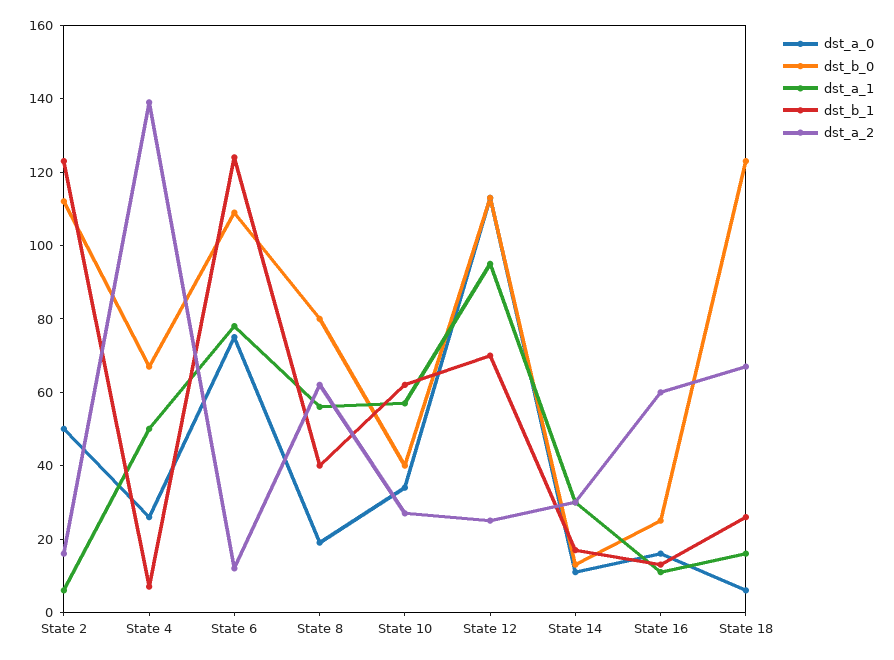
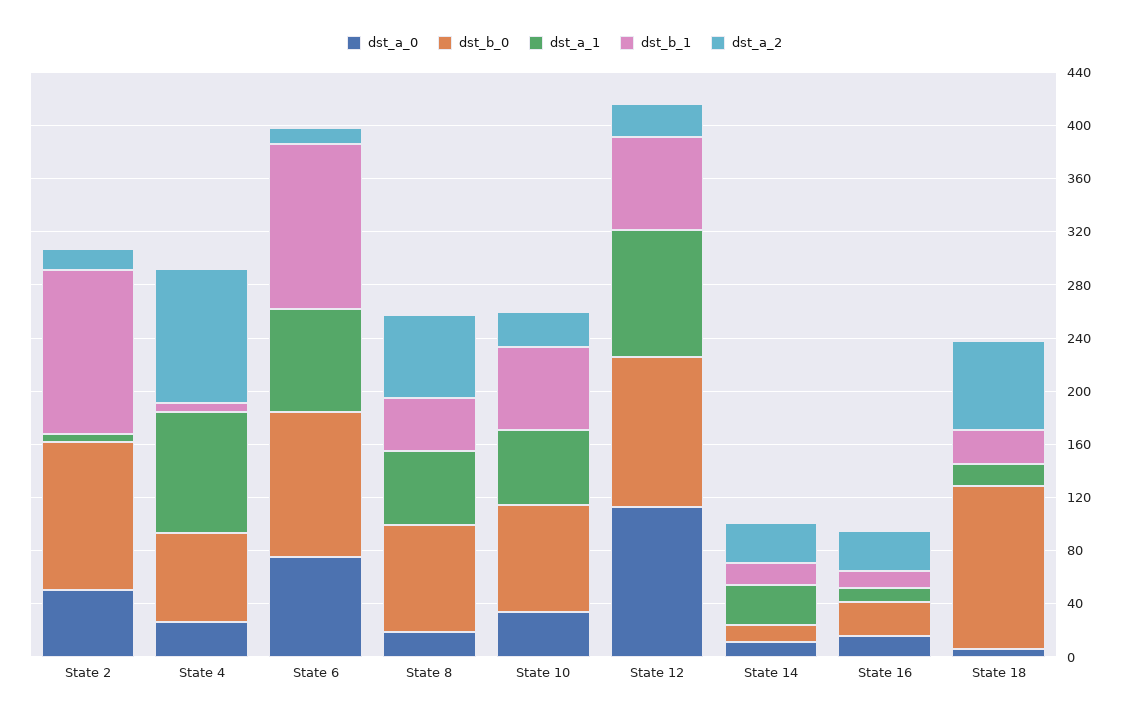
  {
    "dst_a_0": {
      "State 2": 50,
      "State 4": 25,
      "State 6": 75,
      "State 8": 20,
      "State 10": 35,
      "State 12": 115,
      "State 14": 10,
      "State 16": 15,
      "State 18": 5
    },
    "dst_b_0": {
      "State 2": 110,
      "State 4": 65,
      "State 6": 110,
      "State 8": 80,
-     "State 10": 40,
+     "State 10": 80,
      "State 12": 115,
      "State 14": 15,
      "State 16": 25,
      "State 18": 125
    },
    "dst_a_1": {
      "State 2": 5,
-     "State 4": 50,
+     "State 4": 90,
      "State 6": 80,
      "State 8": 55,
      "State 10": 55,
      "State 12": 95,
      "State 14": 30,
      "State 16": 10,
      "State 18": 15
    },
    "dst_b_1": {
      "State 2": 125,
      "State 4": 5,
      "State 6": 125,
      "State 8": 40,
      "State 10": 60,
      "State 12": 70,
      "State 14": 15,
      "State 16": 15,
      "State 18": 25
    },
    "dst_a_2": {
      "State 2": 15,
-     "State 4": 140,
+     "State 4": 100,
      "State 6": 10,
      "State 8": 60,
      "State 10": 25,
      "State 12": 25,
      "State 14": 30,
-     "State 16": 60,
+     "State 16": 30,
      "State 18": 65
    }
  }

